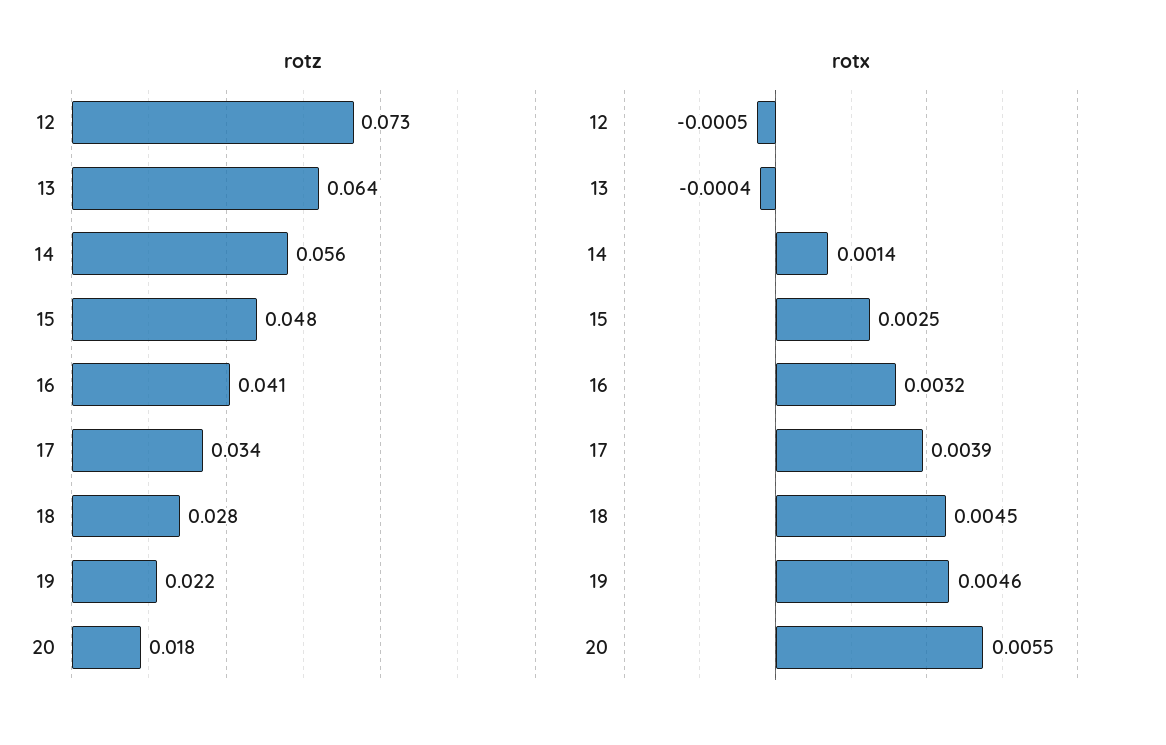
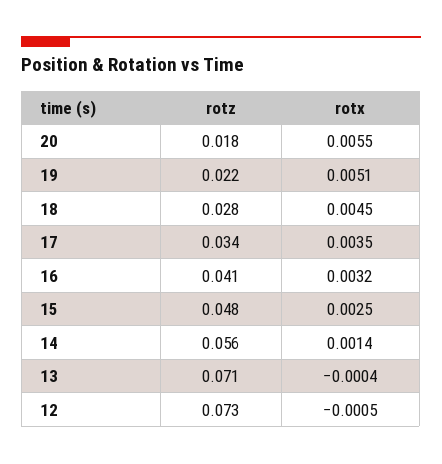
  {
    "rotz": {
      "12": 0.073,
-     "13": 0.064,
+     "13": 0.071,
      "14": 0.056,
      "15": 0.048,
      "16": 0.041,
      "17": 0.034,
      "18": 0.028,
      "19": 0.022,
      "20": 0.018
    },
    "rotx": {
      "12": -0.0005,
      "13": -0.0004,
      "14": 0.0014,
      "15": 0.0025,
      "16": 0.0032,
-     "17": 0.0039,
+     "17": 0.0035,
      "18": 0.0045,
-     "19": 0.0046,
+     "19": 0.0051,
      "20": 0.0055
    }
  }

